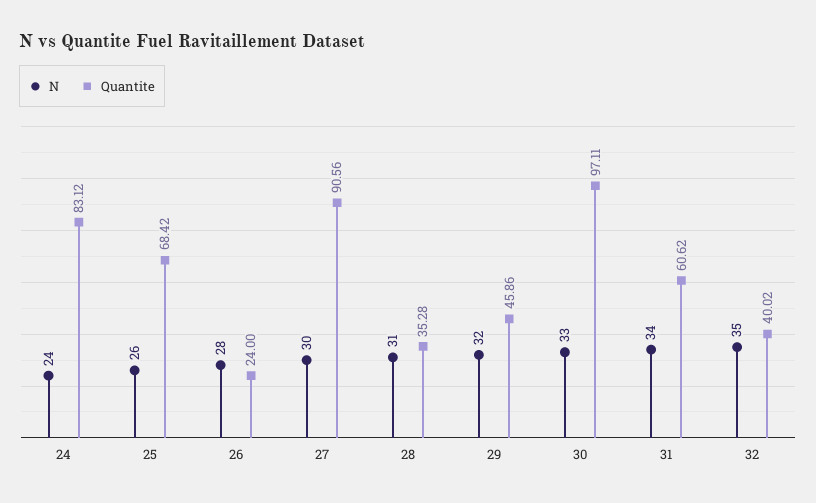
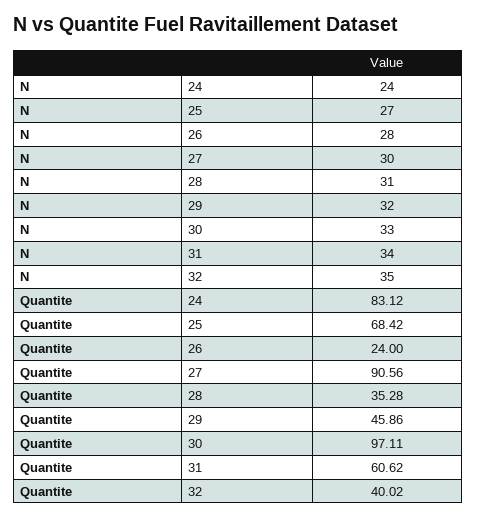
  {
    "N": {
      "24": 24,
-     "25": 26,
+     "25": 27,
      "26": 28,
      "27": 30,
      "28": 31,
      "29": 32,
      "30": 33,
      "31": 34,
      "32": 35
    },
    "Quantite": {
      "24": 83.12,
      "25": 68.42,
      "26": 24,
      "27": 90.56,
      "28": 35.28,
      "29": 45.86,
      "30": 97.11,
      "31": 60.62,
      "32": 40.02
    }
  }

